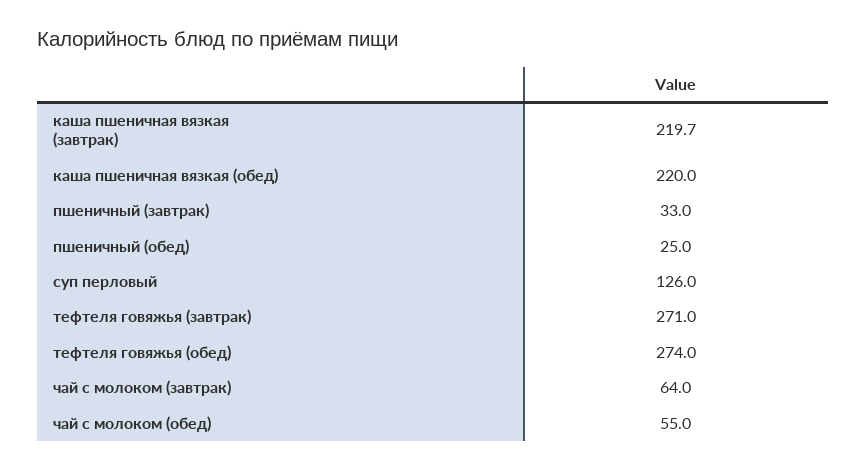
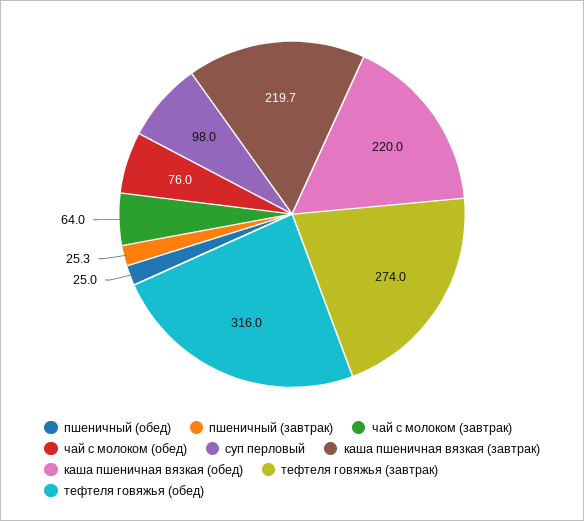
  {
    "каша пшеничная вязкая (завтрак)": 219.7,
    "каша пшеничная вязкая (обед)": 220,
-   "пшеничный (завтрак)": 33,
+   "пшеничный (завтрак)": 25.3,
    "пшеничный (обед)": 25,
-   "суп перловый": 126,
+   "суп перловый": 98,
-   "тефтеля говяжья (завтрак)": 271,
+   "тефтеля говяжья (завтрак)": 274,
-   "тефтеля говяжья (обед)": 274,
+   "тефтеля говяжья (обед)": 316,
    "чай с молоком (завтрак)": 64,
-   "чай с молоком (обед)": 55
+   "чай с молоком (обед)": 76
  }

